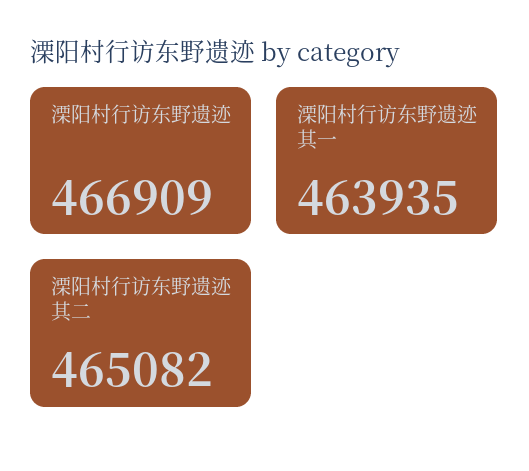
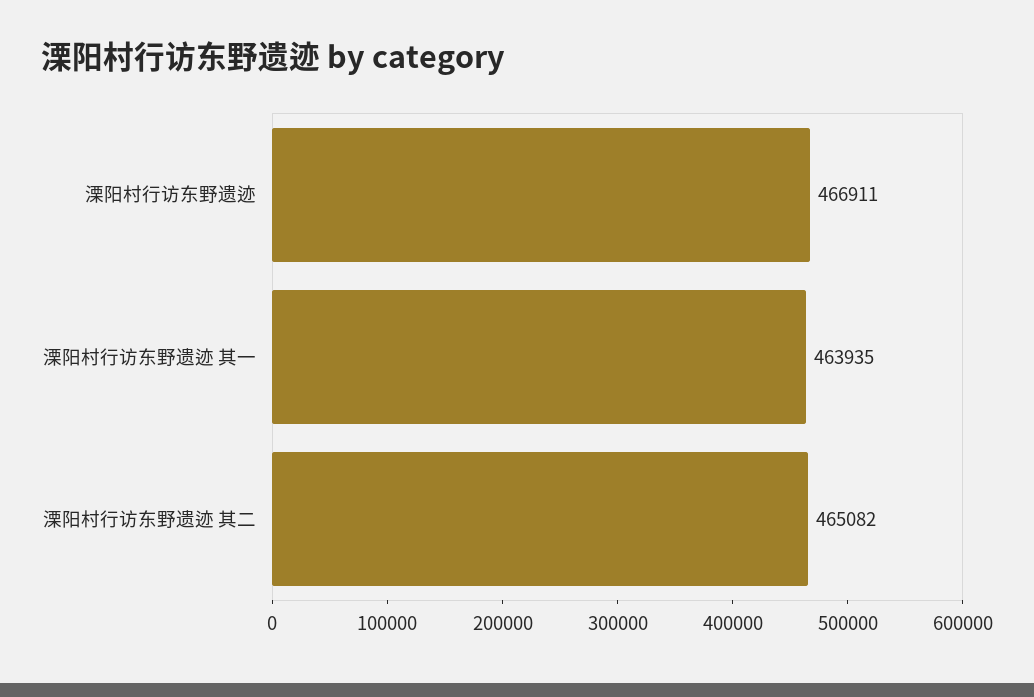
  {
-   "溧阳村行访东野遗迹": 466909,
+   "溧阳村行访东野遗迹": 466911,
    "溧阳村行访东野遗迹 其一": 463935,
    "溧阳村行访东野遗迹 其二": 465082
  }

